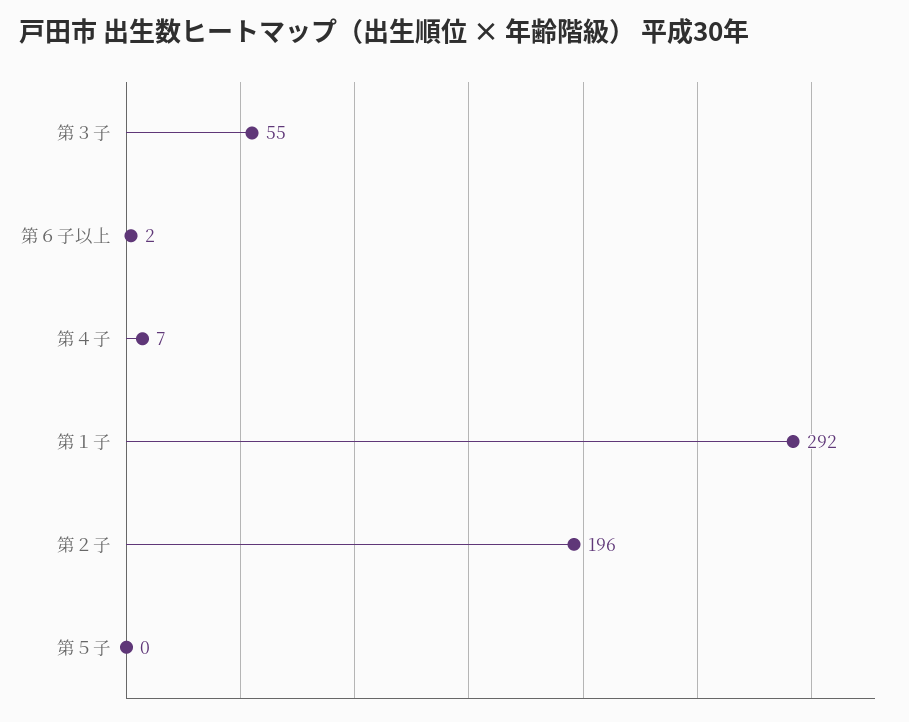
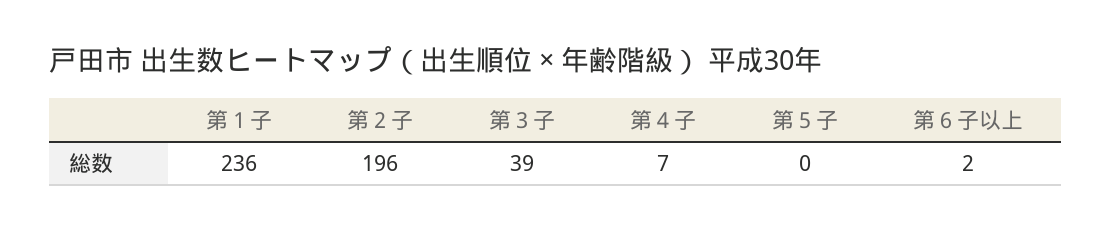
  {
-   "第３子": 55,
+   "第３子": 39,
    "第６子以上": 2,
    "第４子": 7,
-   "第１子": 292,
+   "第１子": 236,
    "第２子": 196,
    "第５子": 0
  }

